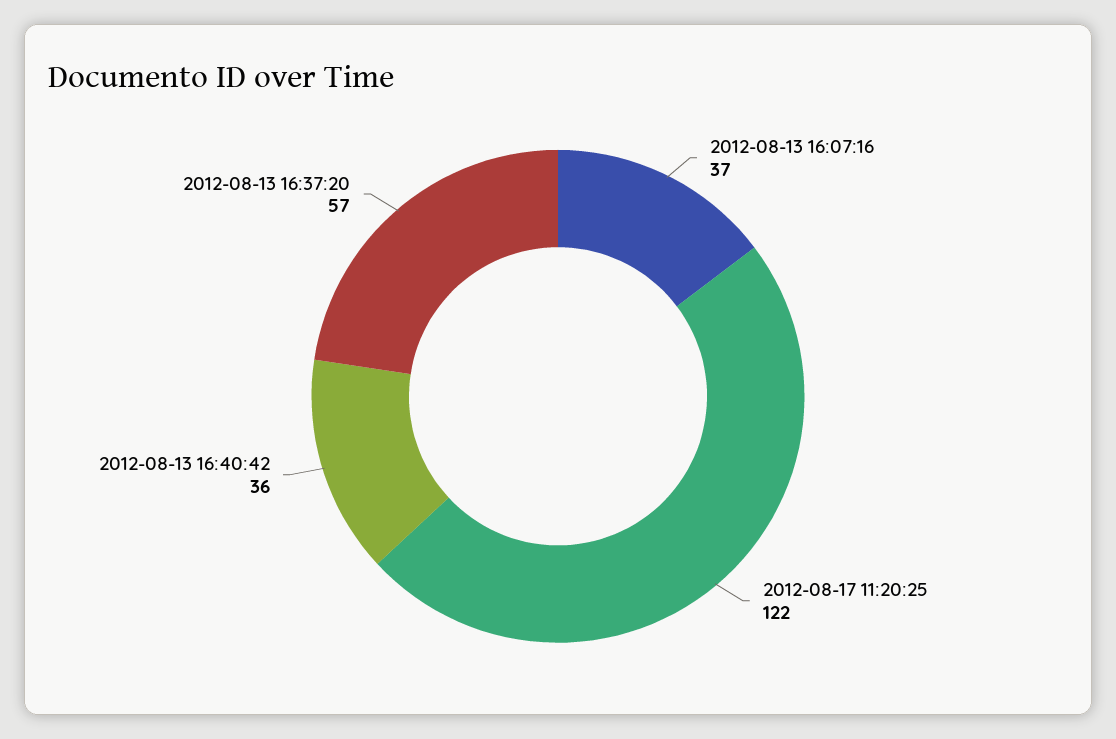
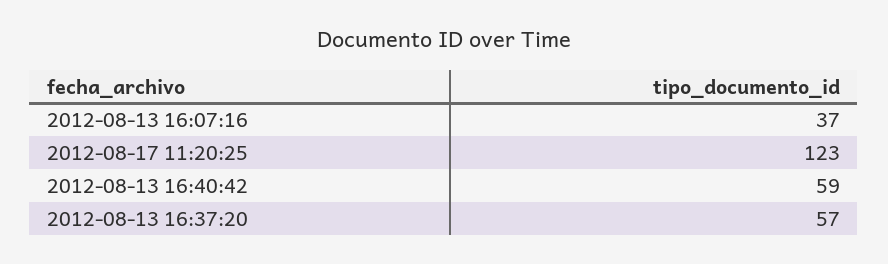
  {
    "2012-08-13 16:07:16": 37,
-   "2012-08-17 11:20:25": 122,
+   "2012-08-17 11:20:25": 123,
-   "2012-08-13 16:40:42": 36,
+   "2012-08-13 16:40:42": 59,
    "2012-08-13 16:37:20": 57
  }

